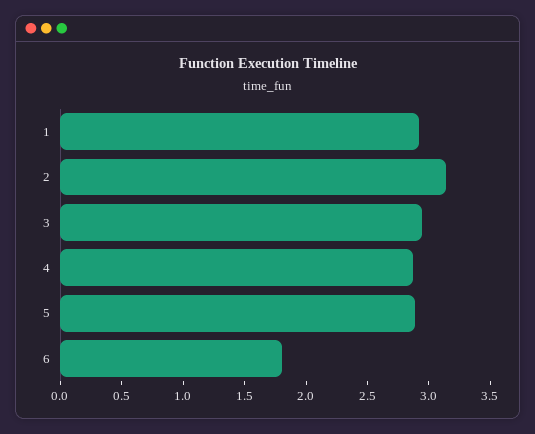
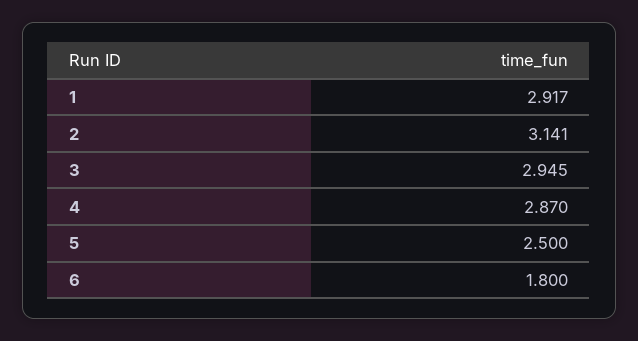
  {
    "1": 2.917,
    "2": 3.141,
    "3": 2.945,
    "4": 2.87,
-   "5": 2.9,
+   "5": 2.5,
    "6": 1.8
  }

